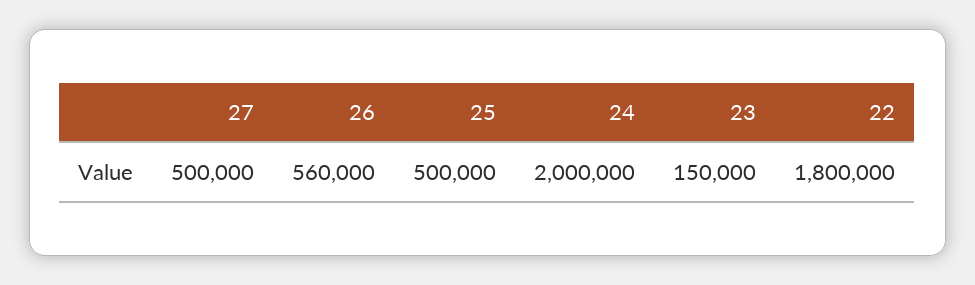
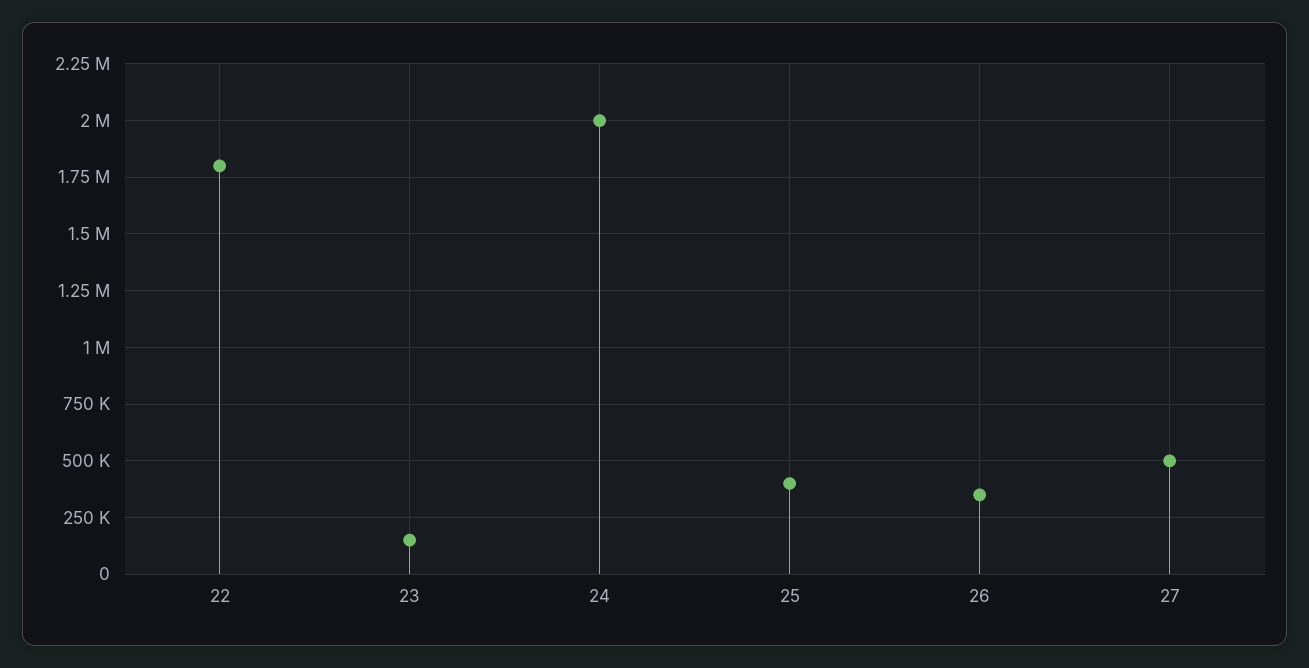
  {
    "27": 500000,
-   "26": 560000,
+   "26": 350000,
-   "25": 500000,
+   "25": 400000,
    "24": 2000000,
    "23": 150000,
    "22": 1800000
  }

